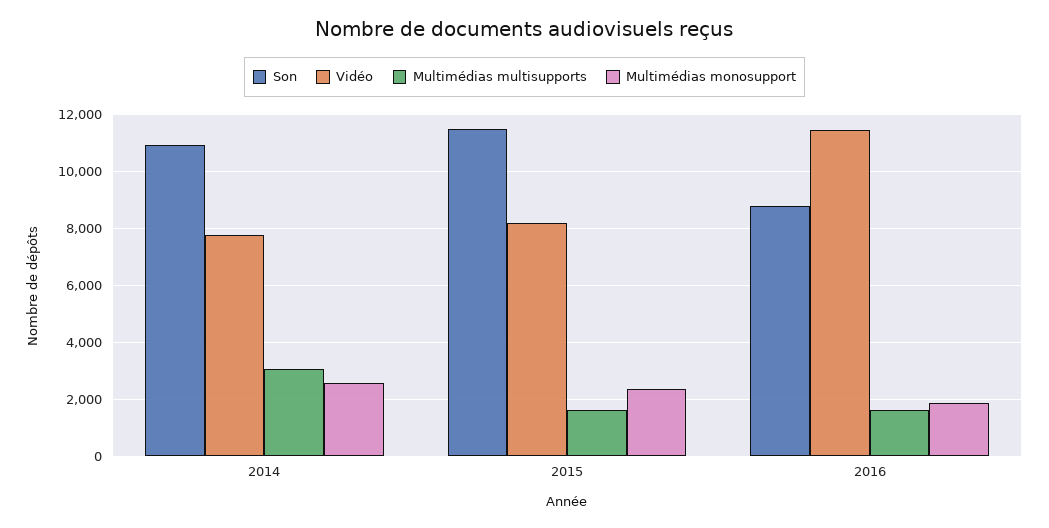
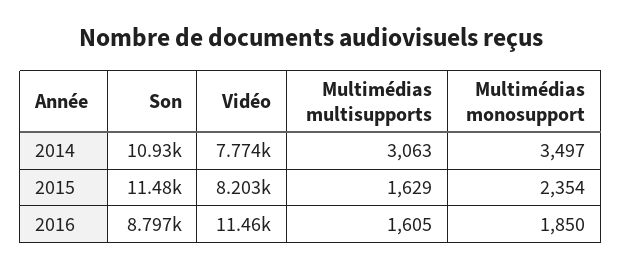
  {
    "Son": {
      "2014": 10930,
      "2015": 11480,
      "2016": 8797
    },
    "Vidéo": {
      "2014": 7774,
      "2015": 8203,
      "2016": 11460
    },
    "Multimédias multisupports": {
      "2014": 3063,
      "2015": 1629,
      "2016": 1605
    },
    "Multimédias monosupport": {
-     "2014": 2500,
+     "2014": 3497,
      "2015": 2354,
      "2016": 1850
    }
  }

